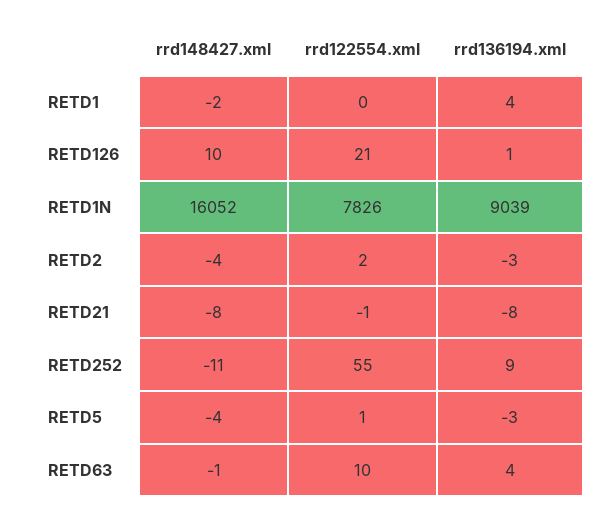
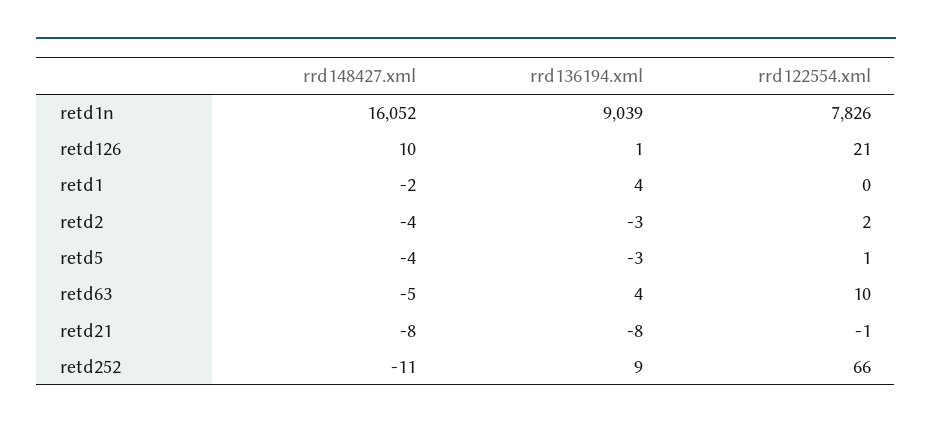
  {
    "rrd148427.xml": {
      "RETD1": -2,
      "RETD126": 10,
      "RETD1N": 16052,
      "RETD2": -4,
      "RETD21": -8,
      "RETD252": -11,
      "RETD5": -4,
-     "RETD63": -1
+     "RETD63": -5
    },
    "rrd122554.xml": {
      "RETD1": 0,
      "RETD126": 21,
      "RETD1N": 7826,
      "RETD2": 2,
      "RETD21": -1,
-     "RETD252": 55,
+     "RETD252": 66,
      "RETD5": 1,
      "RETD63": 10
    },
    "rrd136194.xml": {
      "RETD1": 4,
      "RETD126": 1,
      "RETD1N": 9039,
      "RETD2": -3,
      "RETD21": -8,
      "RETD252": 9,
      "RETD5": -3,
      "RETD63": 4
    }
  }

